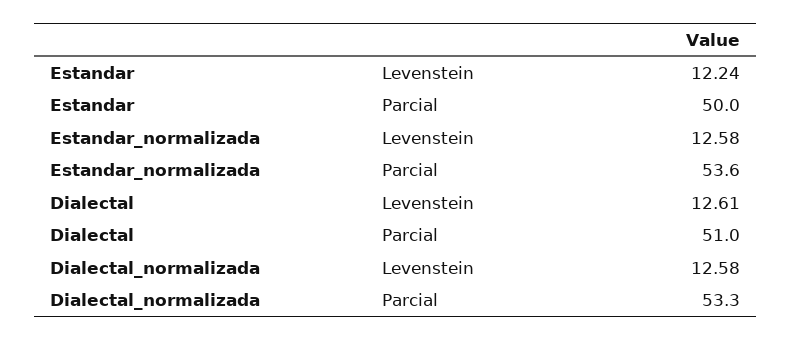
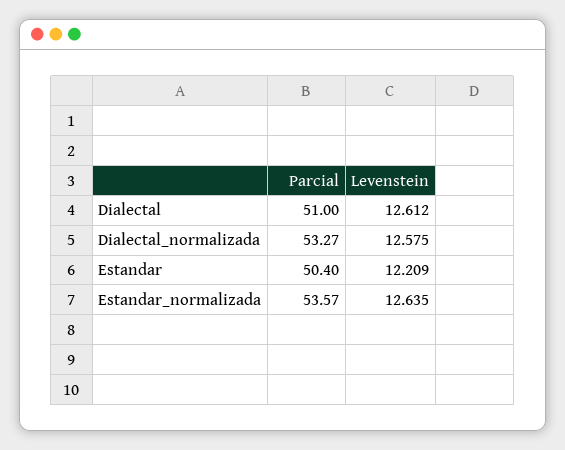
  {
    "Estandar": {
-     "Levenstein": 12.24,
+     "Levenstein": 12.209,
-     "Parcial": 50
+     "Parcial": 50.4
    },
    "Estandar_normalizada": {
-     "Levenstein": 12.58,
+     "Levenstein": 12.635,
      "Parcial": 53.57
    },
    "Dialectal": {
      "Levenstein": 12.612,
      "Parcial": 51
    },
    "Dialectal_normalizada": {
      "Levenstein": 12.575,
      "Parcial": 53.27
    }
  }

